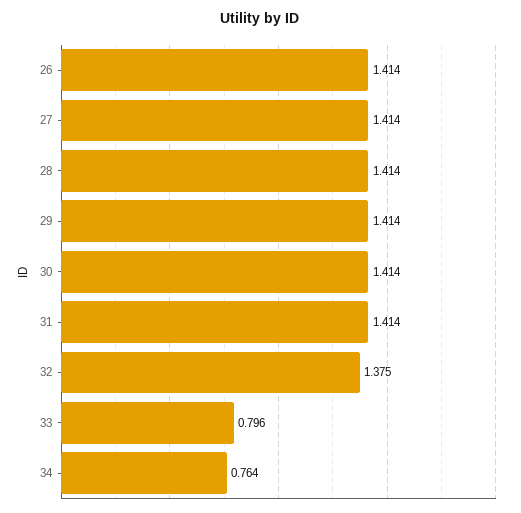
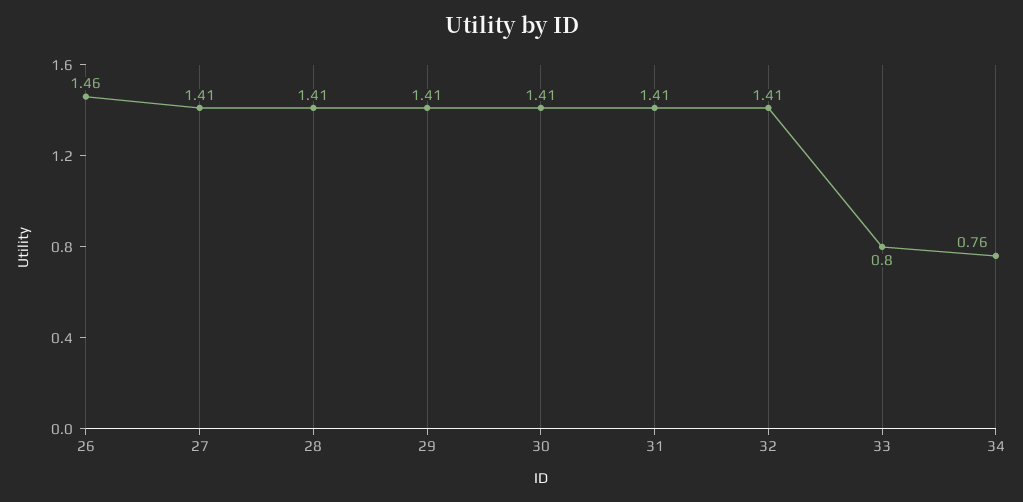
  {
-   "26": 1.414,
+   "26": 1.46,
    "27": 1.414,
    "28": 1.414,
    "29": 1.414,
    "30": 1.414,
    "31": 1.414,
-   "32": 1.375,
+   "32": 1.41,
    "33": 0.796,
    "34": 0.764
  }

